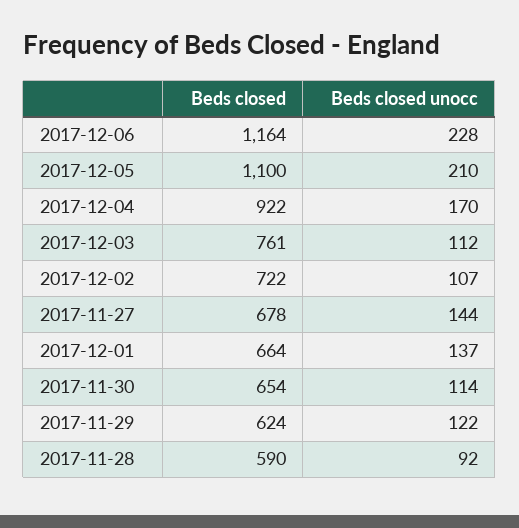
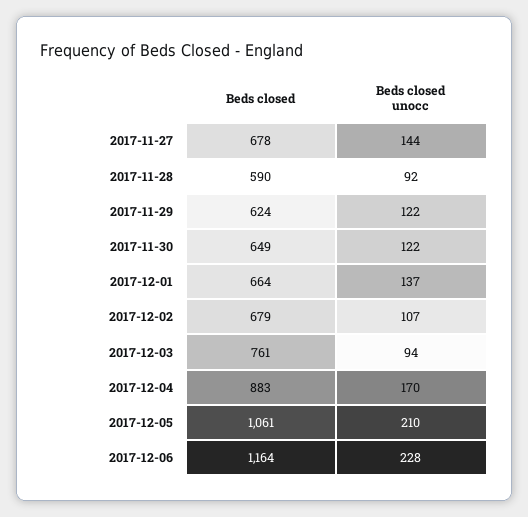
  {
    "Beds closed": {
      "2017-12-06": 1164,
-     "2017-12-05": 1100,
+     "2017-12-05": 1061,
-     "2017-12-04": 922,
+     "2017-12-04": 883,
      "2017-12-03": 761,
-     "2017-12-02": 722,
+     "2017-12-02": 679,
      "2017-11-27": 678,
      "2017-12-01": 664,
-     "2017-11-30": 654,
+     "2017-11-30": 649,
      "2017-11-29": 624,
      "2017-11-28": 590
    },
    "Beds closed unocc": {
      "2017-12-06": 228,
      "2017-12-05": 210,
      "2017-12-04": 170,
-     "2017-12-03": 112,
+     "2017-12-03": 94,
      "2017-12-02": 107,
      "2017-11-27": 144,
      "2017-12-01": 137,
-     "2017-11-30": 114,
+     "2017-11-30": 122,
      "2017-11-29": 122,
      "2017-11-28": 92
    }
  }

